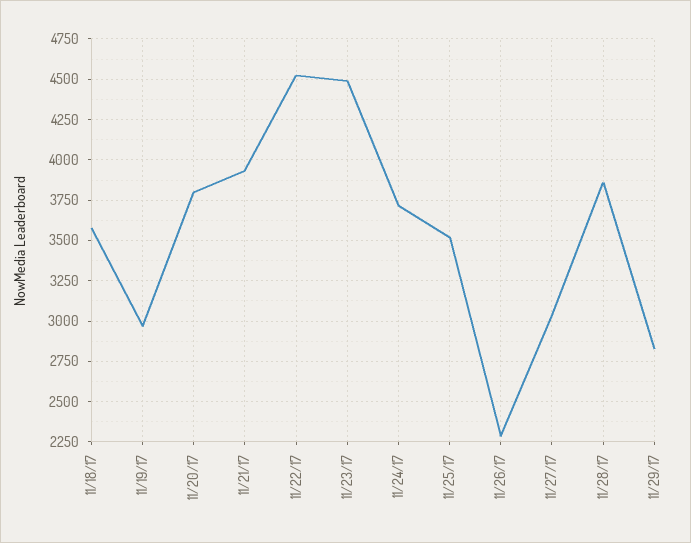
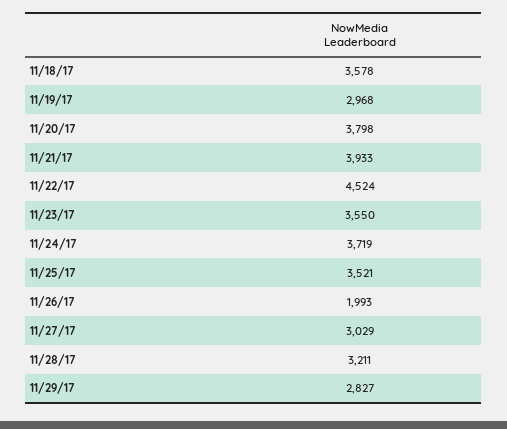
  {
    "11/18/17": 3578,
    "11/19/17": 2968,
    "11/20/17": 3798,
    "11/21/17": 3933,
    "11/22/17": 4524,
-   "11/23/17": 4500,
+   "11/23/17": 3550,
    "11/24/17": 3719,
    "11/25/17": 3521,
-   "11/26/17": 2300,
+   "11/26/17": 1993,
    "11/27/17": 3029,
-   "11/28/17": 3850,
+   "11/28/17": 3211,
    "11/29/17": 2827
  }

